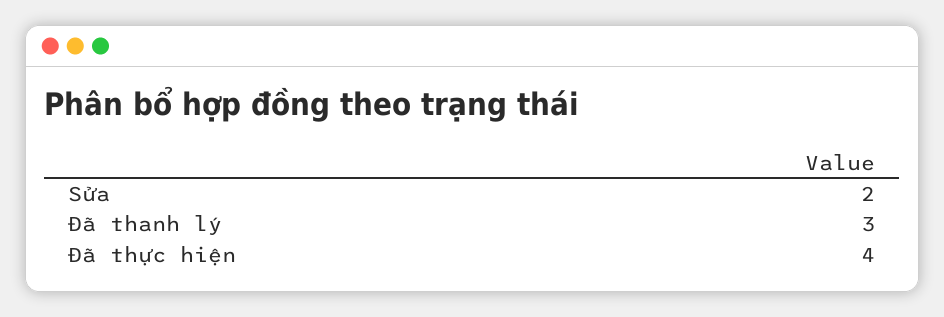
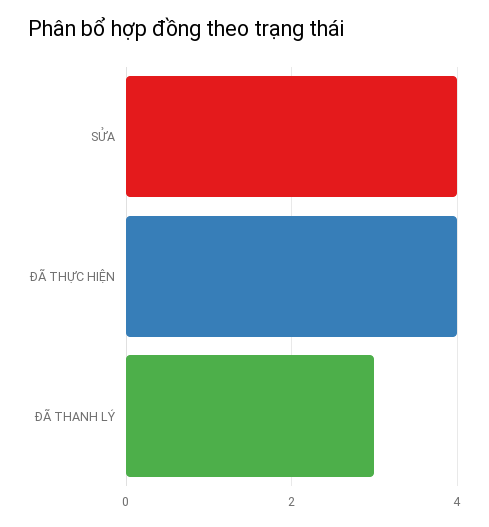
  {
-   "Sửa": 2,
+   "Sửa": 4,
    "Đã thanh lý": 3,
    "Đã thực hiện": 4
  }

